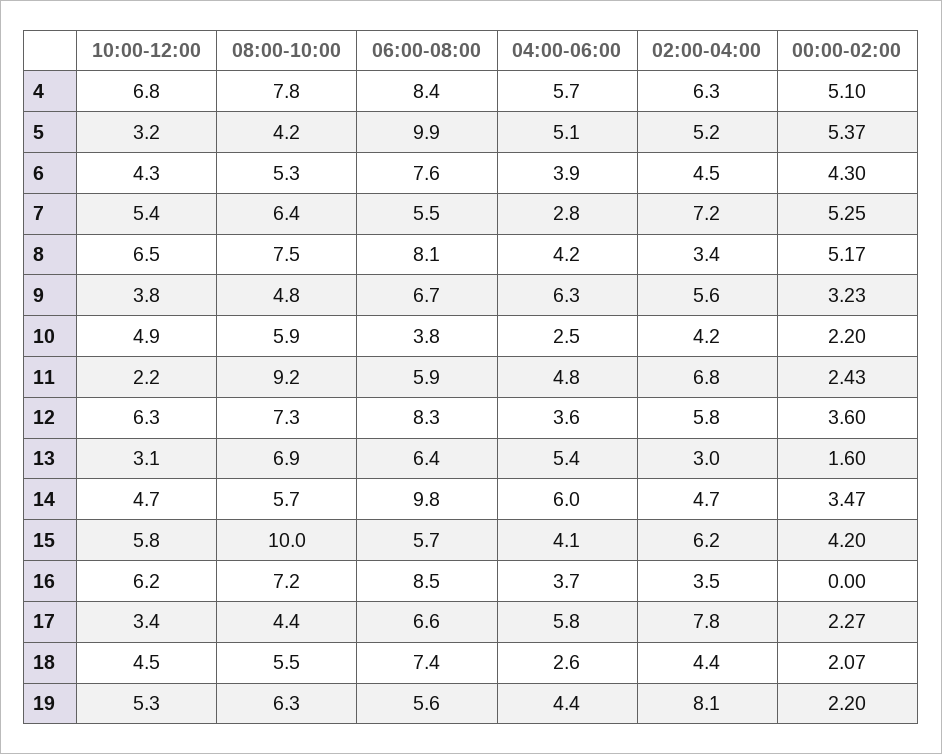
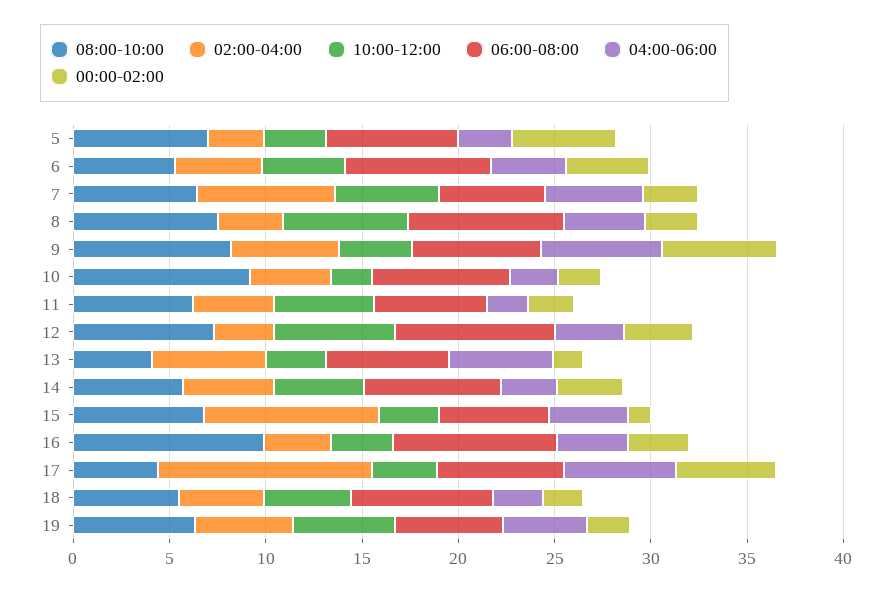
  {
    "10:00-12:00": {
-     "4": 6.8,
      "5": 3.2,
      "6": 4.3,
      "7": 5.4,
      "8": 6.5,
      "9": 3.8,
-     "10": 4.9,
+     "10": 2,
-     "11": 2.2,
+     "11": 5,
      "12": 6.3,
      "13": 3.1,
      "14": 4.7,
-     "15": 5.8,
+     "15": 3,
-     "16": 6.2,
+     "16": 3,
      "17": 3.4,
      "18": 4.5,
      "19": 5.3
    },
    "08:00-10:00": {
-     "4": 7.8,
-     "5": 4.2,
+     "5": 7,
      "6": 5.3,
      "7": 6.4,
      "8": 7.5,
-     "9": 4.8,
+     "9": 8,
-     "10": 5.9,
+     "10": 9,
-     "11": 9.2,
+     "11": 6,
      "12": 7.3,
-     "13": 6.9,
+     "13": 4,
      "14": 5.7,
-     "15": 10,
+     "15": 7,
-     "16": 7.2,
+     "16": 10,
      "17": 4.4,
      "18": 5.5,
      "19": 6.3
    },
    "06:00-08:00": {
-     "4": 8.4,
-     "5": 9.9,
+     "5": 7,
      "6": 7.6,
      "7": 5.5,
      "8": 8.1,
      "9": 6.7,
-     "10": 3.8,
+     "10": 7,
      "11": 5.9,
      "12": 8.3,
      "13": 6.4,
-     "14": 9.8,
+     "14": 7,
      "15": 5.7,
      "16": 8.5,
      "17": 6.6,
      "18": 7.4,
      "19": 5.6
    },
    "04:00-06:00": {
-     "4": 5.7,
-     "5": 5.1,
+     "5": 3,
      "6": 3.9,
-     "7": 2.8,
+     "7": 5,
      "8": 4.2,
      "9": 6.3,
      "10": 2.5,
-     "11": 4.8,
+     "11": 2,
      "12": 3.6,
      "13": 5.4,
-     "14": 6,
+     "14": 3,
      "15": 4.1,
      "16": 3.7,
      "17": 5.8,
      "18": 2.6,
      "19": 4.4
    },
    "02:00-04:00": {
-     "4": 6.3,
-     "5": 5.2,
+     "5": 3,
      "6": 4.5,
      "7": 7.2,
      "8": 3.4,
      "9": 5.6,
      "10": 4.2,
-     "11": 6.8,
+     "11": 4,
-     "12": 5.8,
+     "12": 3,
-     "13": 3,
+     "13": 6,
      "14": 4.7,
-     "15": 6.2,
+     "15": 9,
      "16": 3.5,
-     "17": 7.8,
+     "17": 11,
      "18": 4.4,
-     "19": 8.1
+     "19": 5
    },
    "00:00-02:00": {
-     "4": 5.1,
      "5": 5.37,
      "6": 4.3,
-     "7": 5.25,
+     "7": 3,
-     "8": 5.17,
+     "8": 3,
-     "9": 3.23,
+     "9": 6,
      "10": 2.2,
      "11": 2.43,
      "12": 3.6,
      "13": 1.6,
      "14": 3.47,
-     "15": 4.2,
+     "15": 1,
-     "16": 0,
+     "16": 3,
-     "17": 2.27,
+     "17": 5,
      "18": 2.07,
      "19": 2.2
    }
  }

